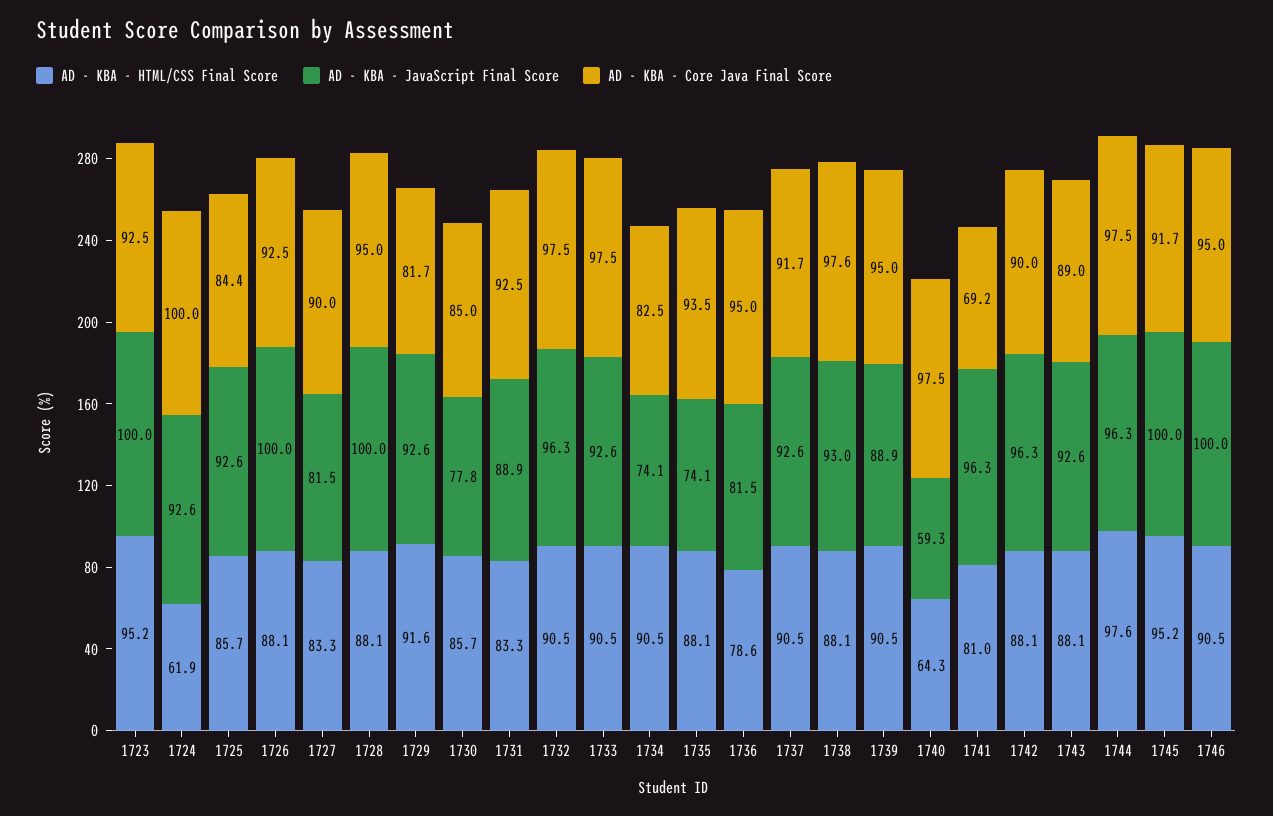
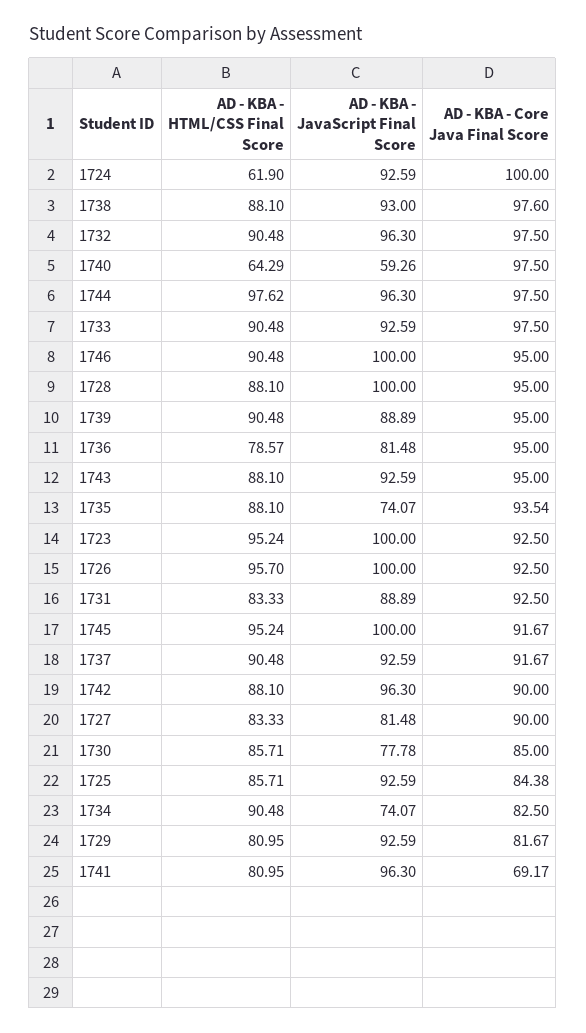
  {
    "AD - KBA - HTML/CSS Final Score": {
      "1723": 95.24,
      "1724": 61.9,
      "1725": 85.71,
-     "1726": 88.1,
+     "1726": 95.7,
      "1727": 83.33,
      "1728": 88.1,
-     "1729": 91.6,
+     "1729": 80.95,
      "1730": 85.71,
      "1731": 83.33,
      "1732": 90.48,
      "1733": 90.48,
      "1734": 90.48,
      "1735": 88.1,
      "1736": 78.57,
      "1737": 90.48,
      "1738": 88.1,
      "1739": 90.48,
      "1740": 64.29,
      "1741": 80.95,
      "1742": 88.1,
      "1743": 88.1,
      "1744": 97.62,
      "1745": 95.24,
      "1746": 90.48
    },
    "AD - KBA - JavaScript Final Score": {
      "1723": 100,
      "1724": 92.59,
      "1725": 92.59,
      "1726": 100,
      "1727": 81.48,
      "1728": 100,
      "1729": 92.59,
      "1730": 77.78,
      "1731": 88.89,
      "1732": 96.3,
      "1733": 92.59,
      "1734": 74.07,
      "1735": 74.07,
      "1736": 81.48,
      "1737": 92.59,
      "1738": 93,
      "1739": 88.89,
      "1740": 59.26,
      "1741": 96.3,
      "1742": 96.3,
      "1743": 92.59,
      "1744": 96.3,
      "1745": 100,
      "1746": 100
    },
    "AD - KBA - Core Java Final Score": {
      "1723": 92.5,
      "1724": 100,
      "1725": 84.38,
      "1726": 92.5,
      "1727": 90,
      "1728": 95,
      "1729": 81.67,
      "1730": 85,
      "1731": 92.5,
      "1732": 97.5,
      "1733": 97.5,
      "1734": 82.5,
      "1735": 93.54,
      "1736": 95,
      "1737": 91.67,
      "1738": 97.6,
      "1739": 95,
      "1740": 97.5,
      "1741": 69.17,
      "1742": 90,
-     "1743": 89,
+     "1743": 95,
      "1744": 97.5,
      "1745": 91.67,
      "1746": 95
    }
  }

